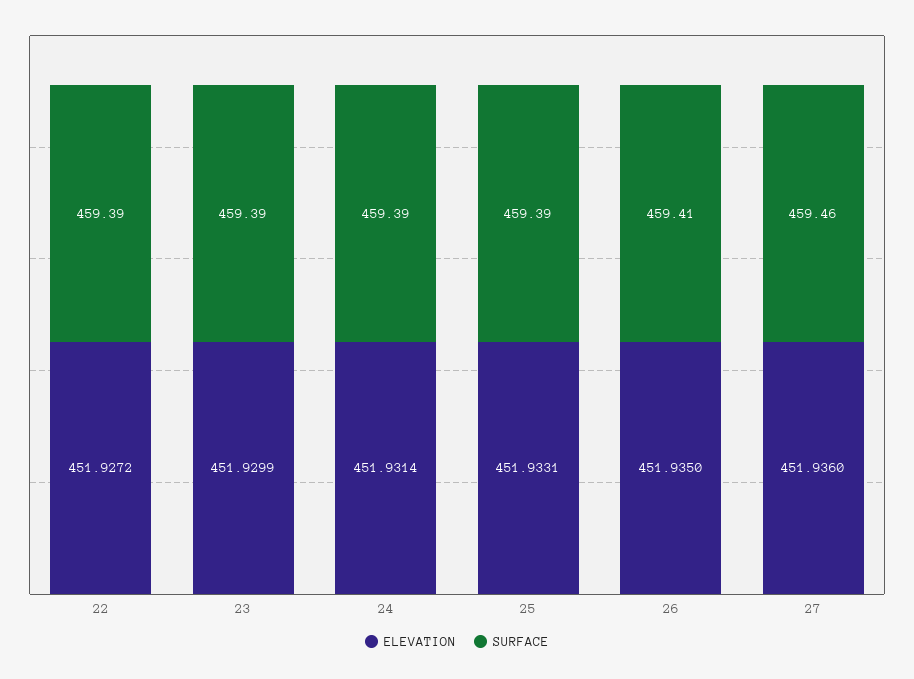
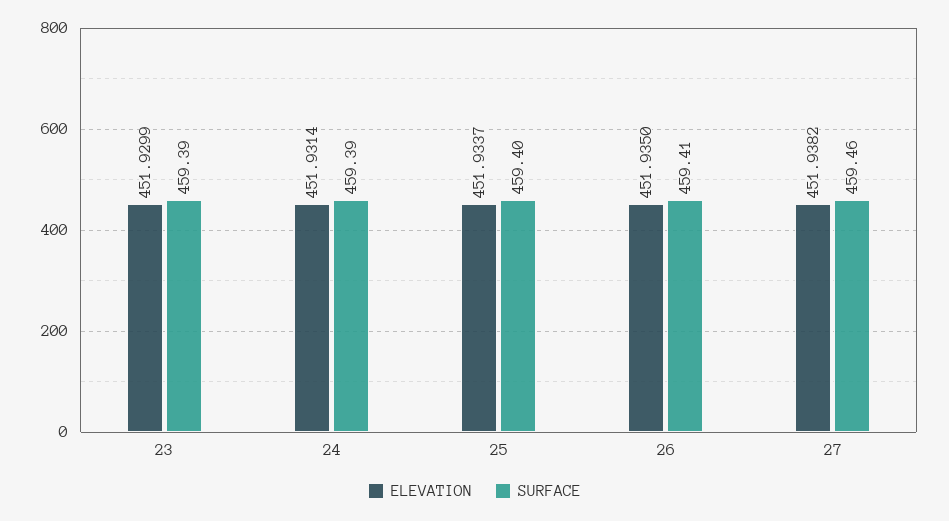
  {
    "ELEVATION": {
-     "22": 451.9272,
      "23": 451.9299,
      "24": 451.9314,
-     "25": 451.9331,
+     "25": 451.9337,
      "26": 451.935,
-     "27": 451.936
+     "27": 451.9382
    },
    "SURFACE": {
-     "22": 459.39,
      "23": 459.39,
      "24": 459.39,
-     "25": 459.39,
+     "25": 459.4,
      "26": 459.41,
      "27": 459.46
    }
  }

